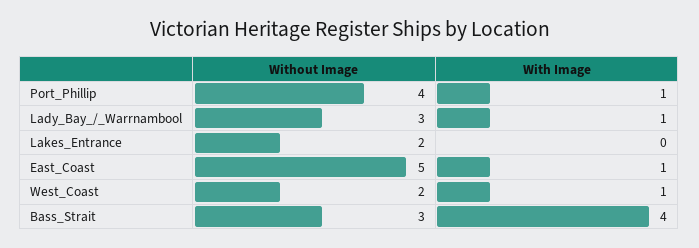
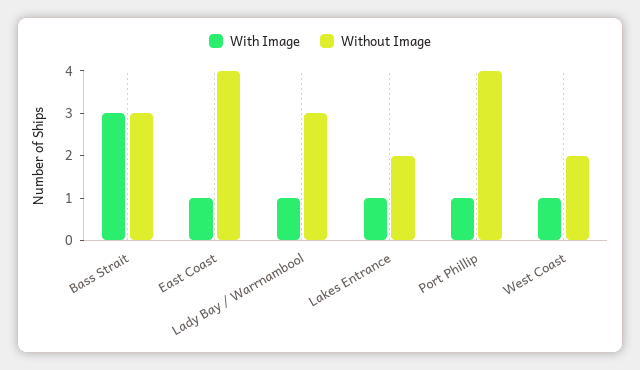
  {
    "Without Image": {
      "Port_Phillip": 4,
      "Lady_Bay_/_Warrnambool": 3,
      "Lakes_Entrance": 2,
-     "East_Coast": 5,
+     "East_Coast": 4,
      "West_Coast": 2,
      "Bass_Strait": 3
    },
    "With Image": {
      "Port_Phillip": 1,
      "Lady_Bay_/_Warrnambool": 1,
-     "Lakes_Entrance": 0,
+     "Lakes_Entrance": 1,
      "East_Coast": 1,
      "West_Coast": 1,
-     "Bass_Strait": 4
+     "Bass_Strait": 3
    }
  }

